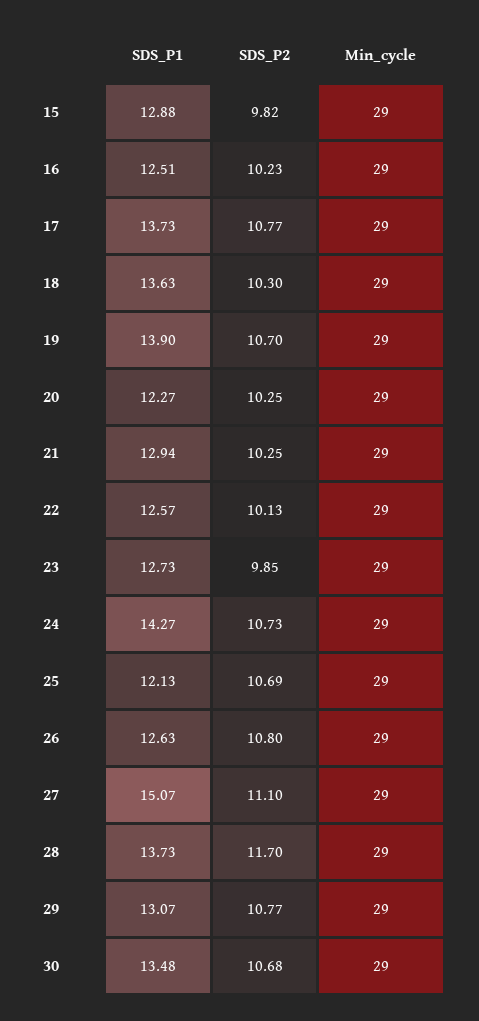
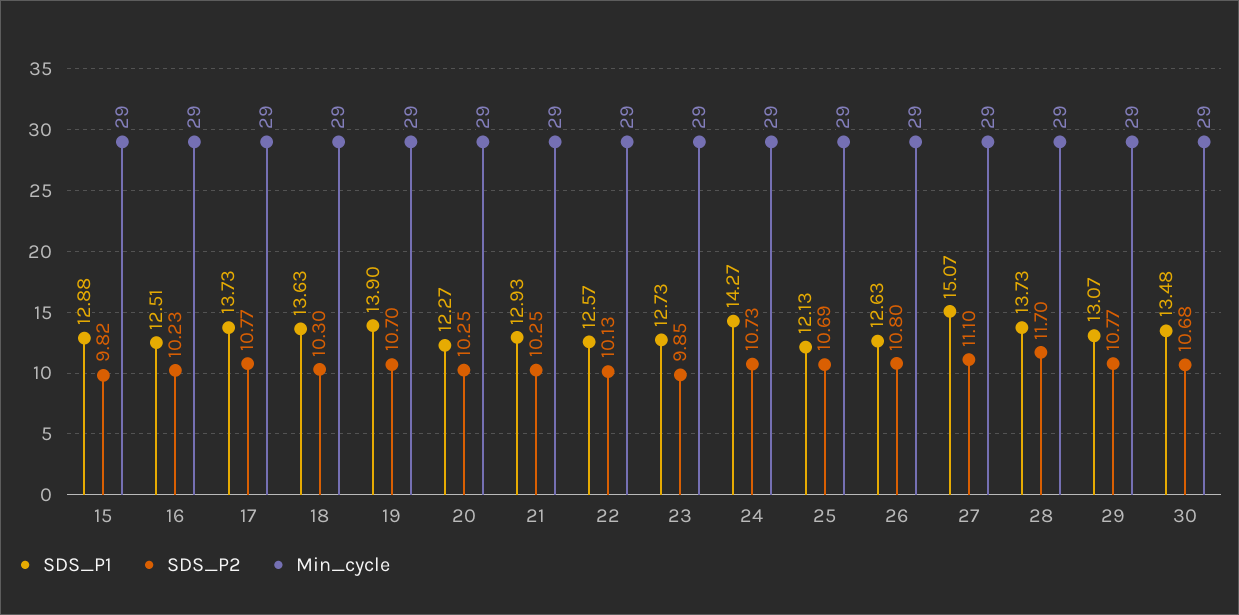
  {
    "SDS_P1": {
      "15": 12.88,
      "16": 12.51,
      "17": 13.73,
      "18": 13.63,
      "19": 13.9,
      "20": 12.27,
-     "21": 12.94,
+     "21": 12.93,
      "22": 12.57,
      "23": 12.73,
      "24": 14.27,
      "25": 12.13,
      "26": 12.63,
      "27": 15.07,
      "28": 13.73,
      "29": 13.07,
      "30": 13.48
    },
    "SDS_P2": {
      "15": 9.82,
      "16": 10.23,
      "17": 10.77,
      "18": 10.3,
      "19": 10.7,
      "20": 10.25,
      "21": 10.25,
      "22": 10.13,
      "23": 9.85,
      "24": 10.73,
      "25": 10.69,
      "26": 10.8,
      "27": 11.1,
      "28": 11.7,
      "29": 10.77,
      "30": 10.68
    },
    "Min_cycle": {
      "15": 29,
      "16": 29,
      "17": 29,
      "18": 29,
      "19": 29,
      "20": 29,
      "21": 29,
      "22": 29,
      "23": 29,
      "24": 29,
      "25": 29,
      "26": 29,
      "27": 29,
      "28": 29,
      "29": 29,
      "30": 29
    }
  }

